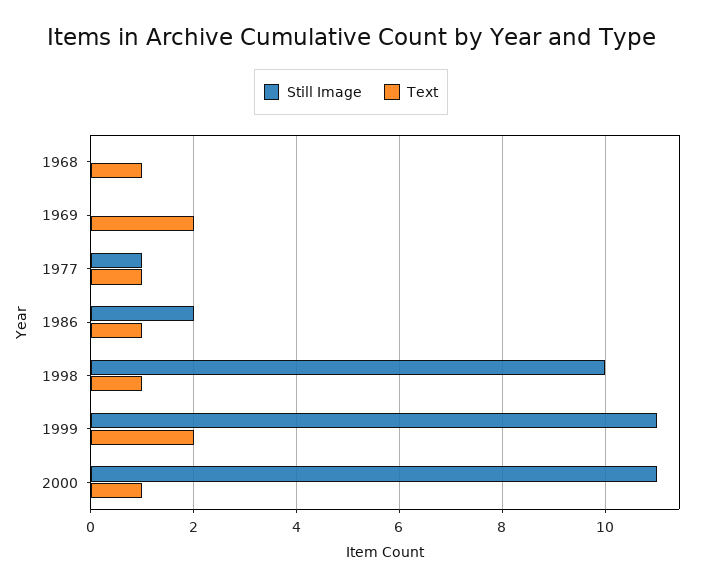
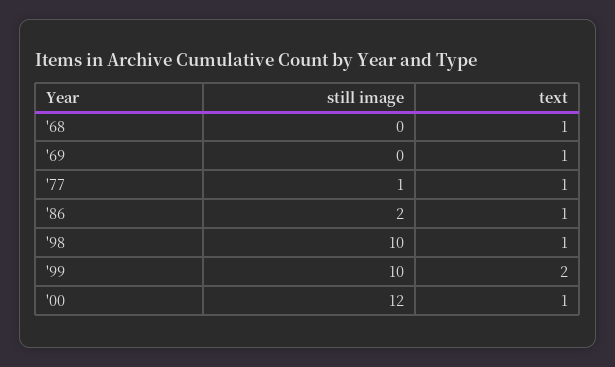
  {
    "Still Image": {
      "1968": 0,
      "1969": 0,
      "1977": 1,
      "1986": 2,
      "1998": 10,
-     "1999": 11,
+     "1999": 10,
-     "2000": 11
+     "2000": 12
    },
    "Text": {
      "1968": 1,
-     "1969": 2,
+     "1969": 1,
      "1977": 1,
      "1986": 1,
      "1998": 1,
      "1999": 2,
      "2000": 1
    }
  }

